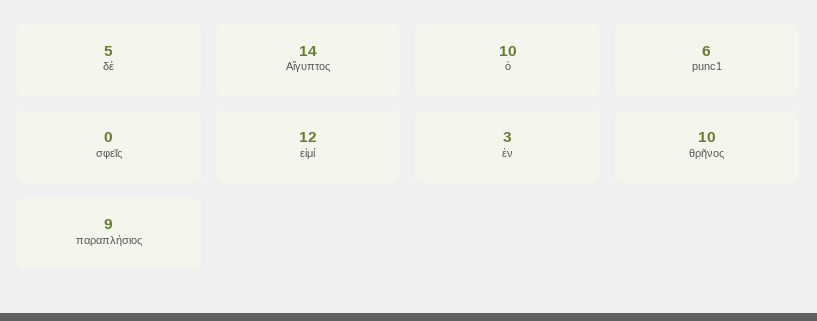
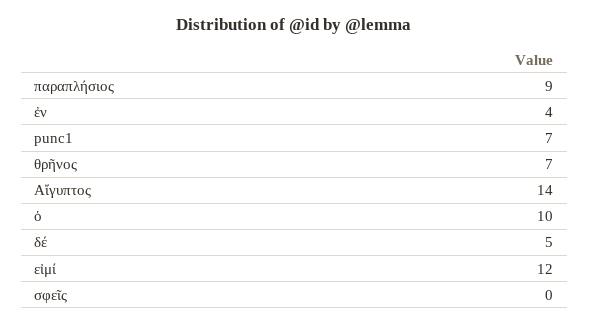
  {
    "δέ": 5,
    "Αἴγυπτος": 14,
    "ὁ": 10,
-   "punc1": 6,
+   "punc1": 7,
    "σφεῖς": 0,
    "εἰμί": 12,
-   "ἐν": 3,
+   "ἐν": 4,
-   "θρῆνος": 10,
+   "θρῆνος": 7,
    "παραπλήσιος": 9
  }

